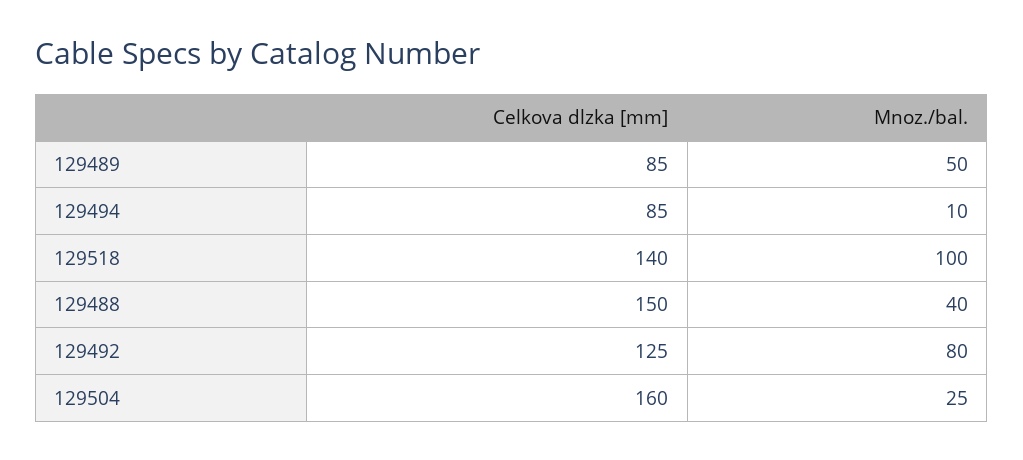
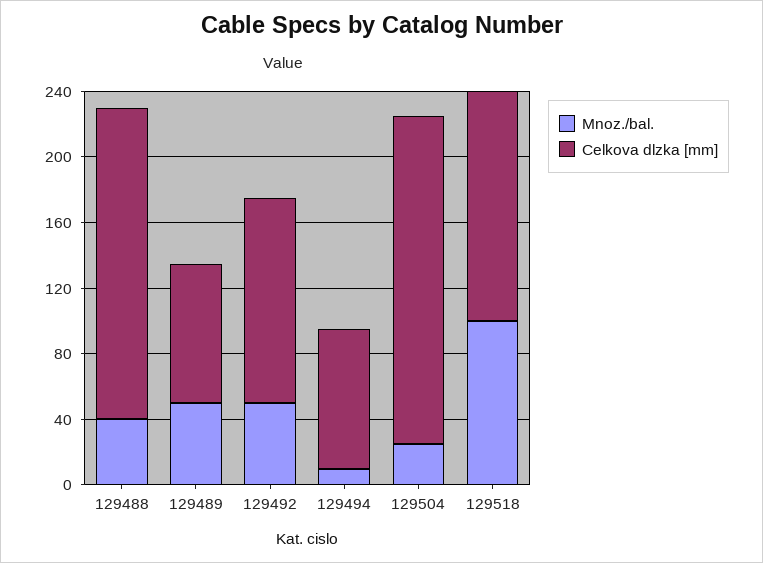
  {
    "Celkova dlzka [mm]": {
      "129489": 85,
      "129494": 85,
      "129518": 140,
-     "129488": 150,
+     "129488": 190,
      "129492": 125,
-     "129504": 160
+     "129504": 200
    },
    "Mnoz./bal.": {
      "129489": 50,
      "129494": 10,
      "129518": 100,
      "129488": 40,
-     "129492": 80,
+     "129492": 50,
      "129504": 25
    }
  }

